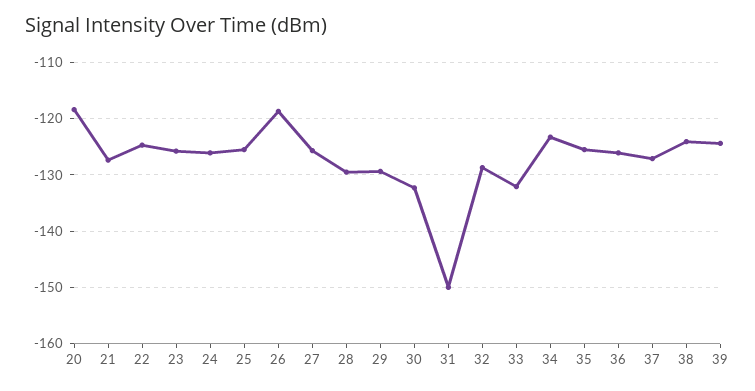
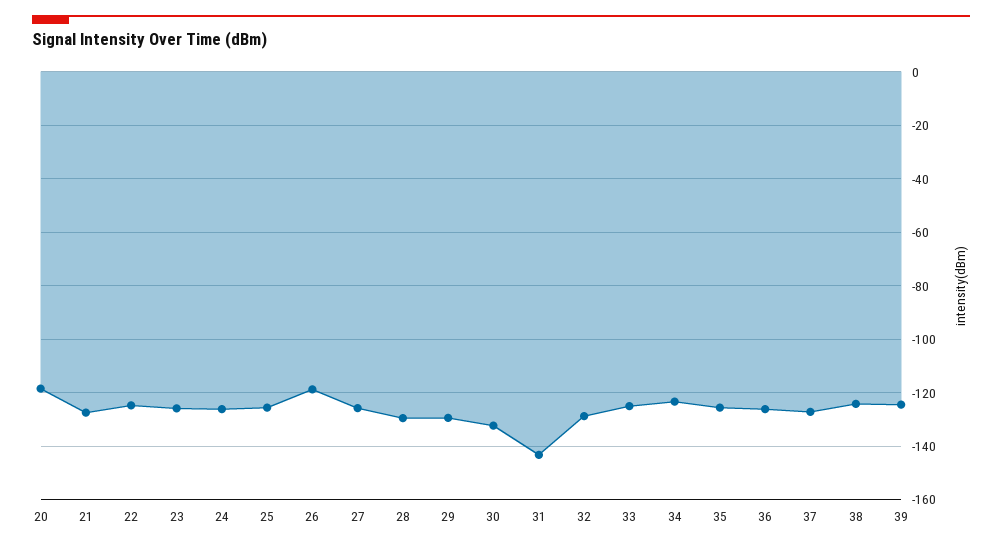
  {
    "20": -118,
    "21": -128,
    "22": -124,
    "23": -126,
    "24": -126,
    "25": -126,
    "26": -118,
    "27": -126,
    "28": -130,
    "29": -130,
    "30": -132,
-   "31": -150,
+   "31": -142.5,
    "32": -128,
-   "33": -132,
+   "33": -125,
    "34": -124,
    "35": -126,
    "36": -126,
    "37": -128,
    "38": -124,
    "39": -124
  }

